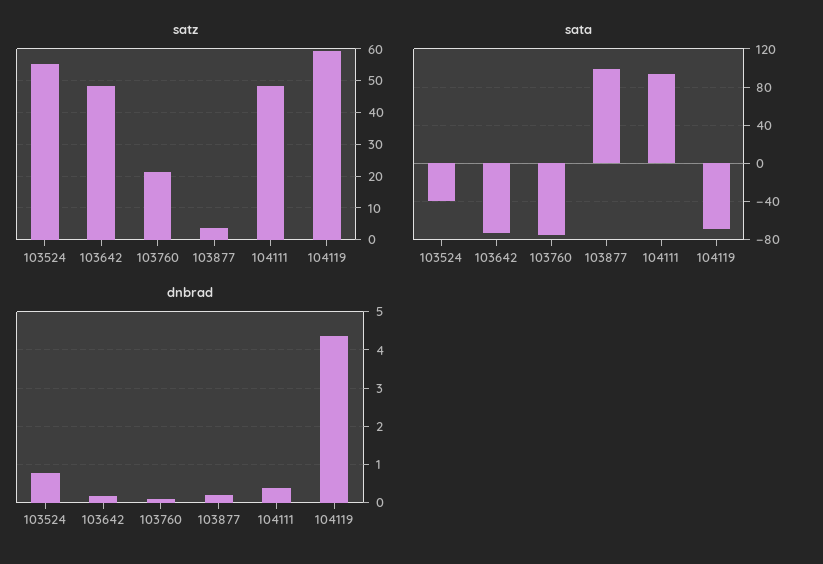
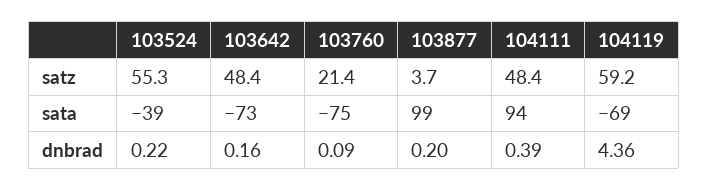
  {
    "satz": {
      "103524": 55.3,
      "103642": 48.4,
      "103760": 21.4,
      "103877": 3.7,
      "104111": 48.4,
      "104119": 59.2
    },
    "sata": {
      "103524": -39,
      "103642": -73,
      "103760": -75,
      "103877": 99,
      "104111": 94,
      "104119": -69
    },
    "dnbrad": {
-     "103524": 0.8,
+     "103524": 0.22,
      "103642": 0.16,
      "103760": 0.09,
      "103877": 0.2,
      "104111": 0.39,
      "104119": 4.36
    }
  }

